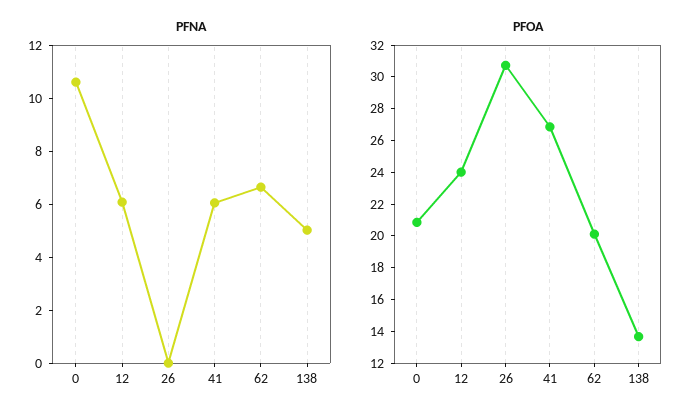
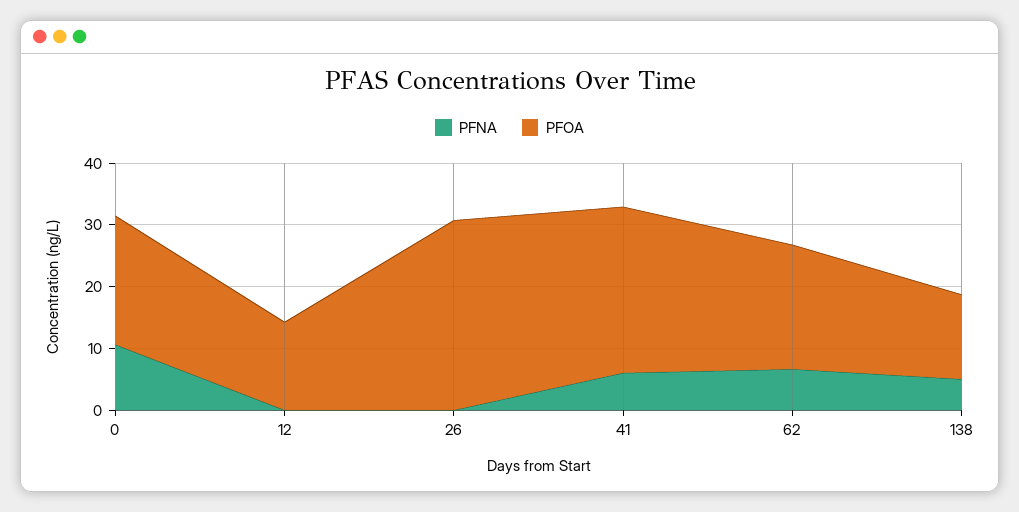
  {
    "PFNA": {
      "0": 10.5,
-     "12": 6,
+     "12": 0,
      "26": 0,
      "41": 6,
      "62": 6.5,
      "138": 5
    },
    "PFOA": {
      "0": 21,
-     "12": 24,
+     "12": 14,
      "26": 31,
      "41": 27,
      "62": 20,
      "138": 14
    }
  }

